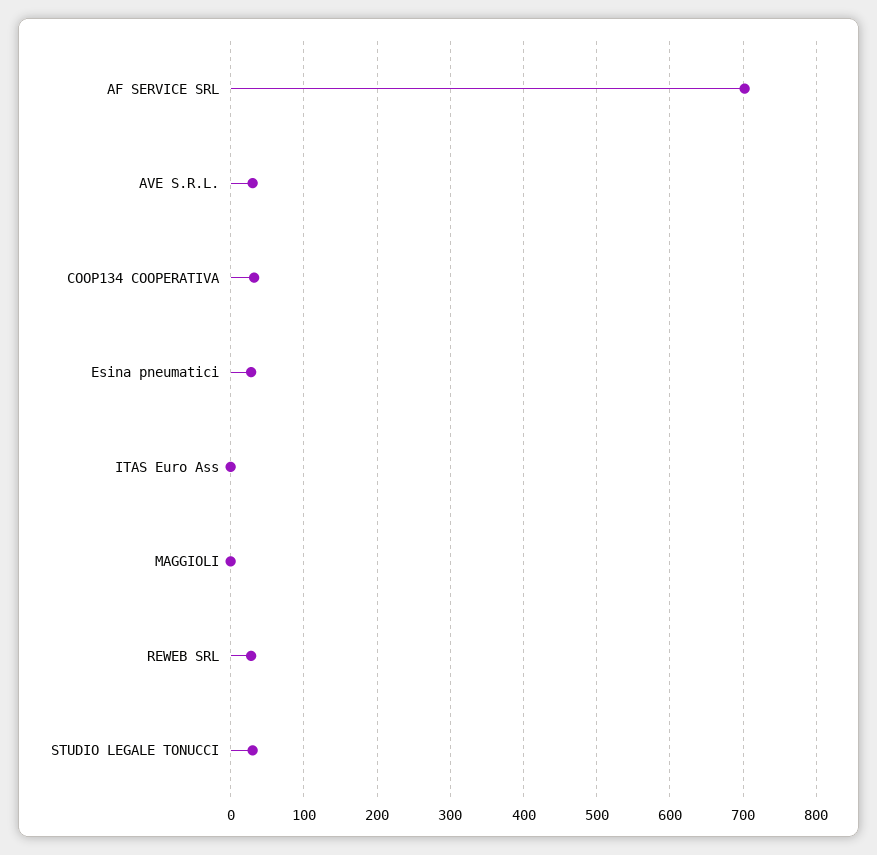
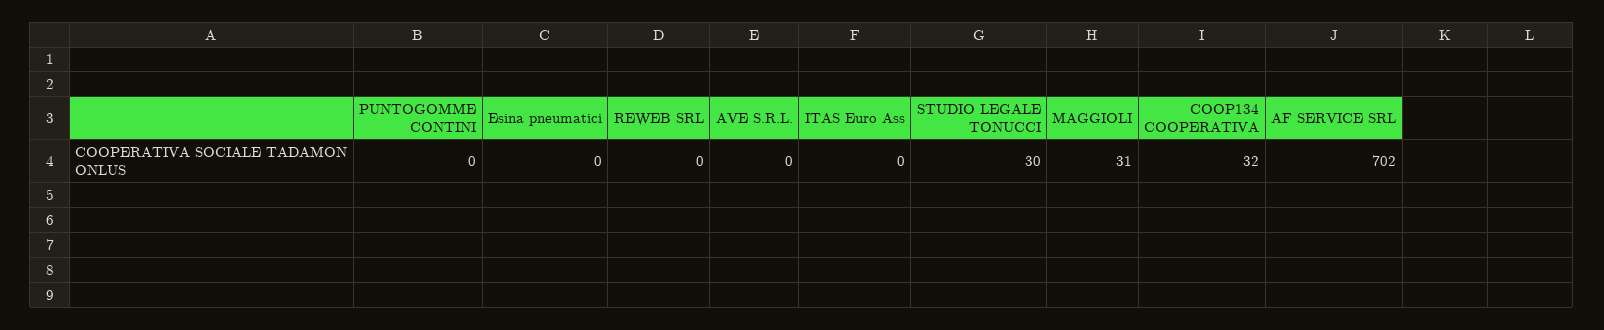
  {
    "AF SERVICE SRL": 702,
-   "AVE S.R.L.": 30,
+   "AVE S.R.L.": 0,
    "COOP134 COOPERATIVA": 32,
-   "Esina pneumatici": 30,
+   "Esina pneumatici": 0,
    "ITAS Euro Ass": 0,
-   "MAGGIOLI": 0,
+   "MAGGIOLI": 31,
-   "REWEB SRL": 30,
+   "REWEB SRL": 0,
-   "STUDIO LEGALE TONUCCI": 30
+   "STUDIO LEGALE TONUCCI": 30,
+   "PUNTOGOMME CONTINI": 0
  }

